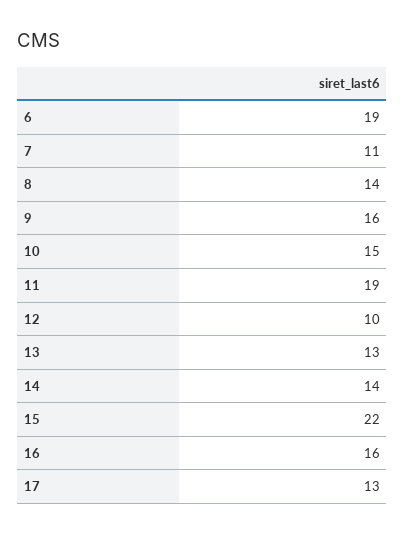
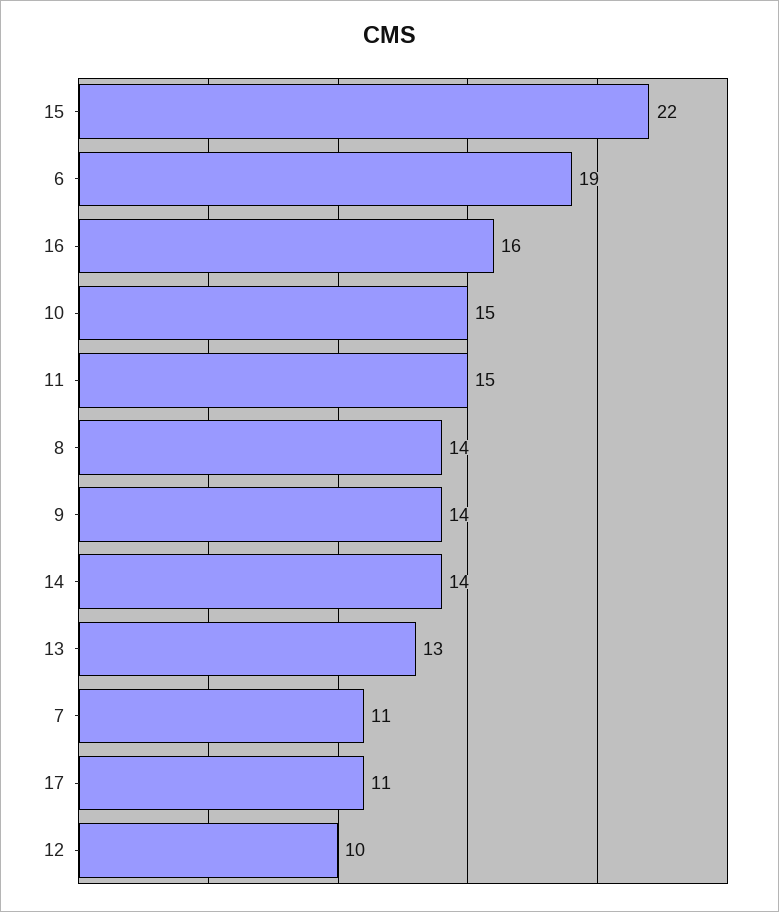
  {
    "6": 19,
    "7": 11,
    "8": 14,
-   "9": 16,
+   "9": 14,
    "10": 15,
-   "11": 19,
+   "11": 15,
    "12": 10,
    "13": 13,
    "14": 14,
    "15": 22,
    "16": 16,
-   "17": 13
+   "17": 11
  }

